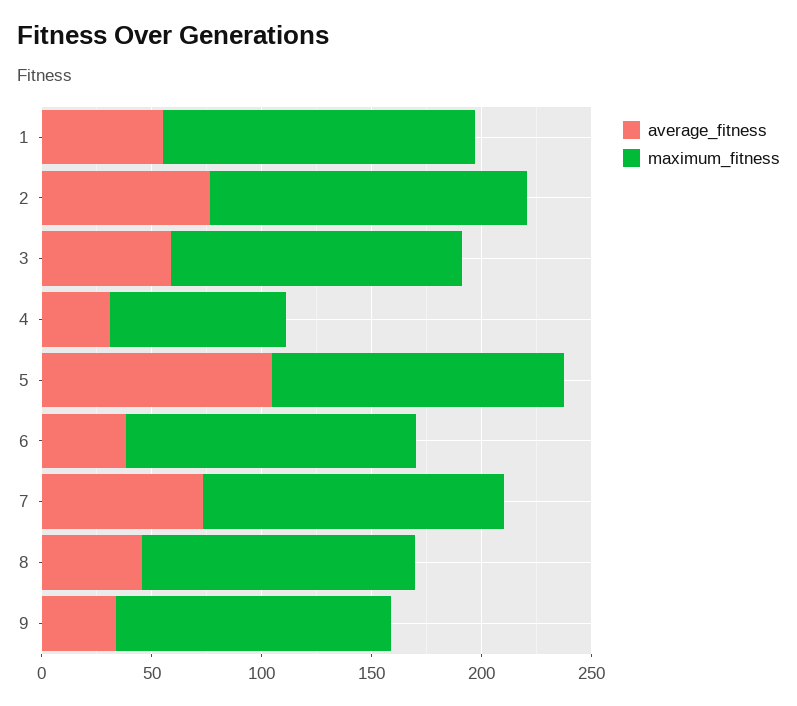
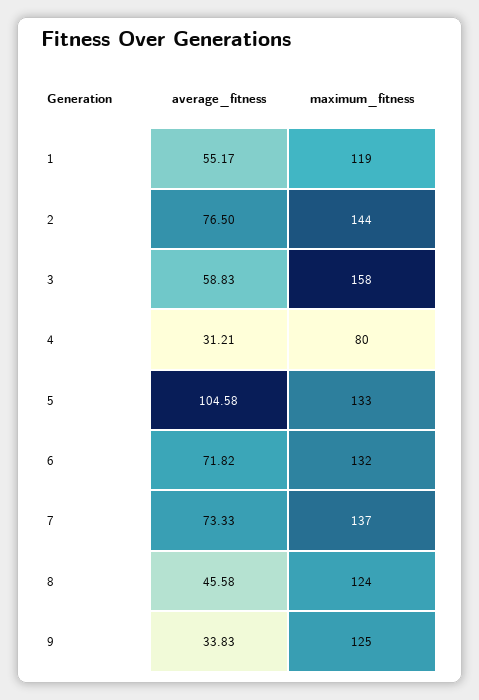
  {
    "average_fitness": {
      "1": 55.17,
      "2": 76.5,
      "3": 58.83,
      "4": 31.21,
      "5": 104.58,
-     "6": 40,
+     "6": 71.82,
      "7": 73.33,
      "8": 45.58,
      "9": 33.83
    },
    "maximum_fitness": {
-     "1": 140,
+     "1": 119,
      "2": 144,
-     "3": 130,
+     "3": 158,
      "4": 80,
      "5": 133,
      "6": 132,
      "7": 137,
      "8": 124,
      "9": 125
    }
  }

